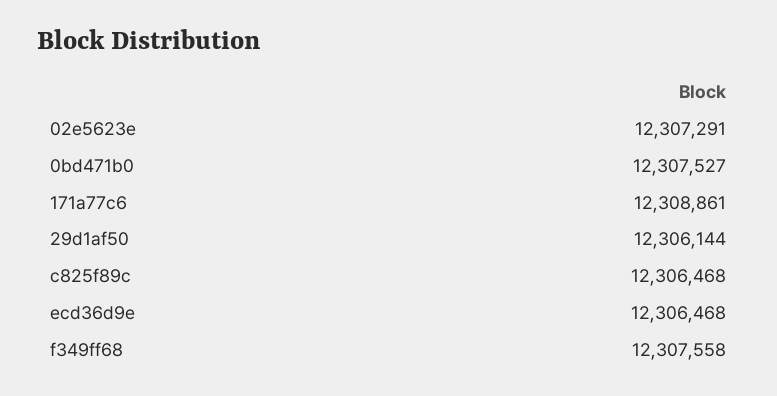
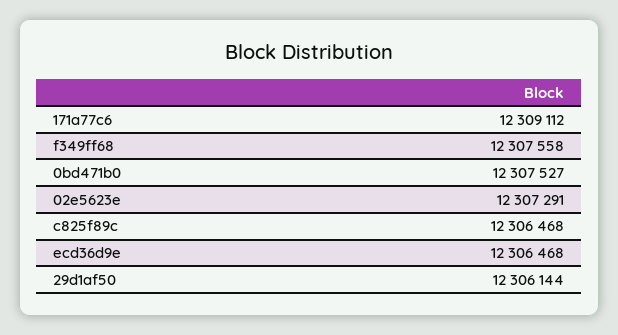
  {
    "02e5623e": 12307291,
    "0bd471b0": 12307527,
-   "171a77c6": 12308861,
+   "171a77c6": 12309112,
    "29d1af50": 12306144,
    "c825f89c": 12306468,
    "ecd36d9e": 12306468,
    "f349ff68": 12307558
  }

